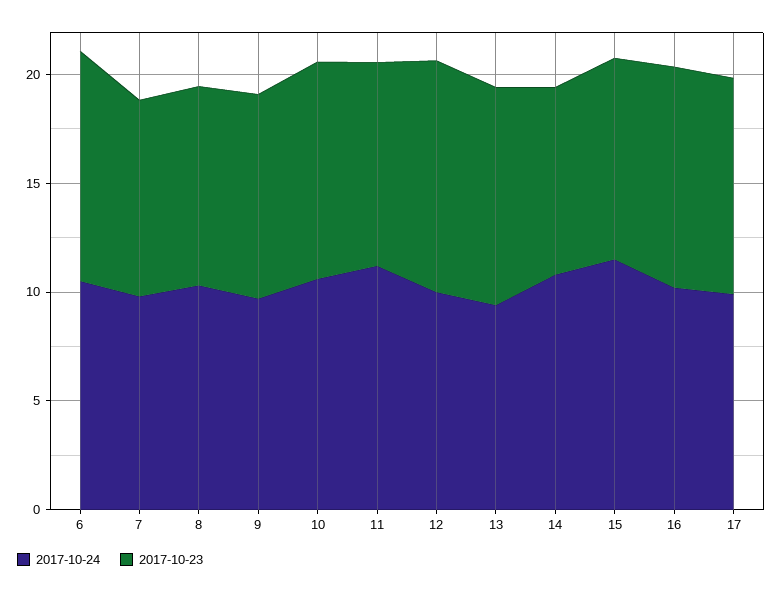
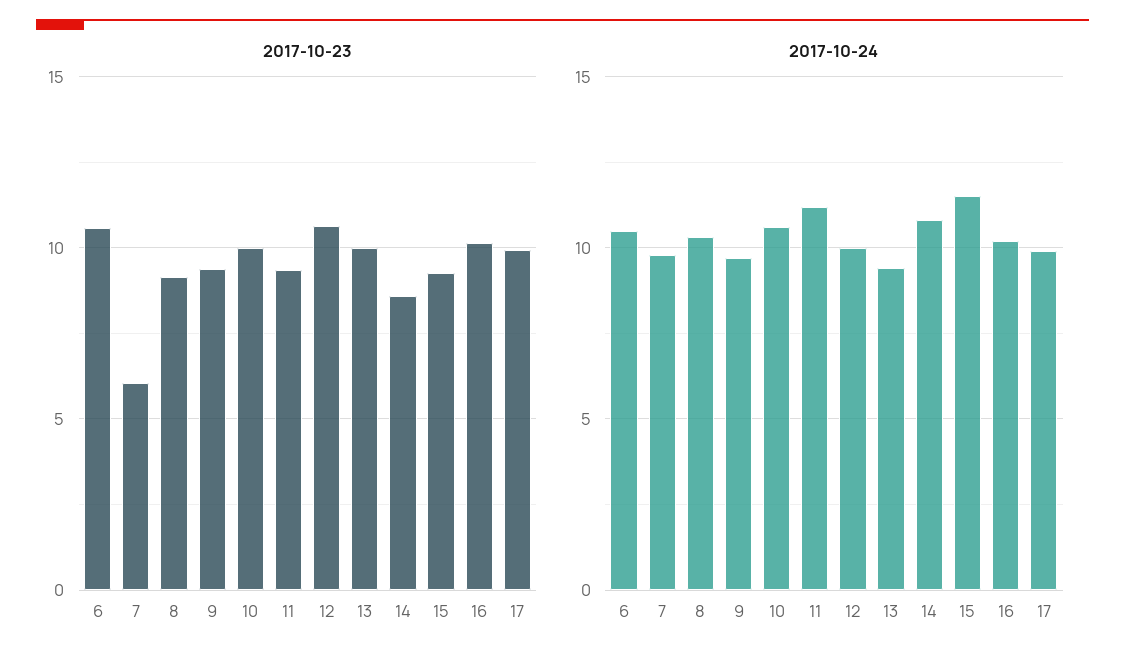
  {
    "2017-10-24": {
      "6": 10.5,
      "7": 10,
      "8": 10.5,
      "9": 9.5,
      "10": 10.5,
      "11": 11,
      "12": 10,
      "13": 9.5,
      "14": 11,
      "15": 11.5,
      "16": 10,
      "17": 10
    },
    "2017-10-23": {
      "6": 10.5,
-     "7": 9,
+     "7": 6,
      "8": 9,
      "9": 9.5,
      "10": 10,
      "11": 9.5,
      "12": 10.5,
      "13": 10,
      "14": 8.5,
      "15": 9.5,
      "16": 10,
      "17": 10
    }
  }

